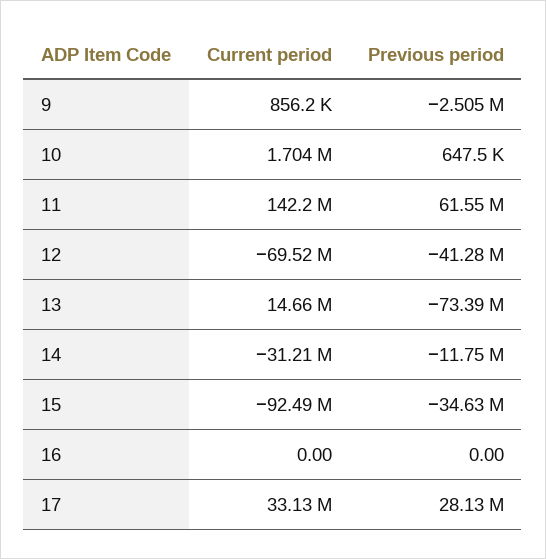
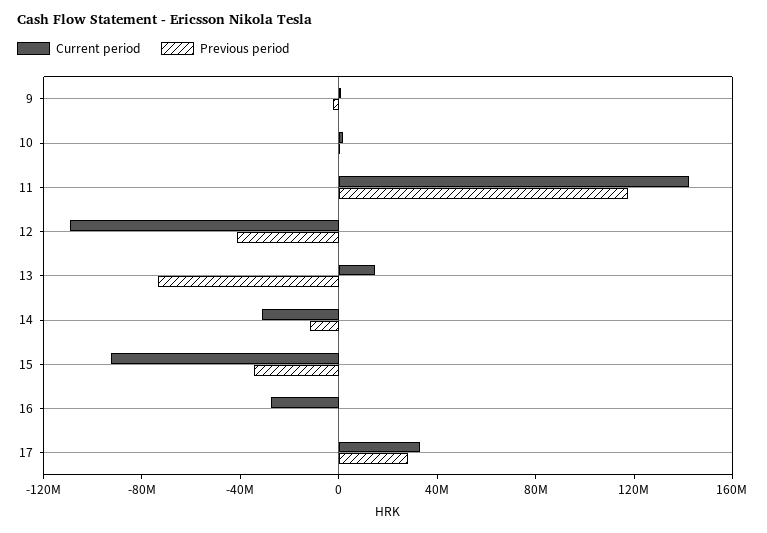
  {
    "Current period": {
      "9": 856200,
      "10": 1704000,
      "11": 142200000,
-     "12": -69520000,
+     "12": -110000000,
      "13": 14660000,
      "14": -31210000,
      "15": -92490000,
-     "16": 0,
+     "16": -30000000,
      "17": 33130000
    },
    "Previous period": {
      "9": -2505000,
      "10": 647500,
-     "11": 61550000,
+     "11": 120000000,
      "12": -41280000,
      "13": -73390000,
      "14": -11750000,
      "15": -34630000,
      "16": 0,
      "17": 28130000
    }
  }

